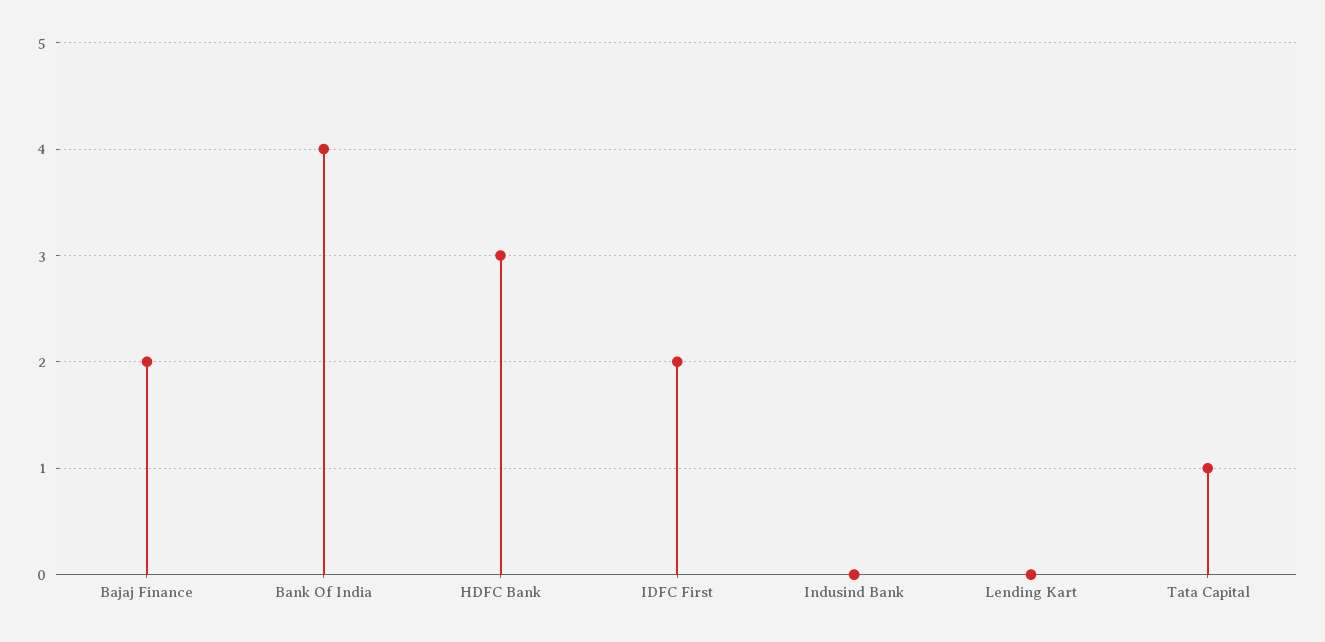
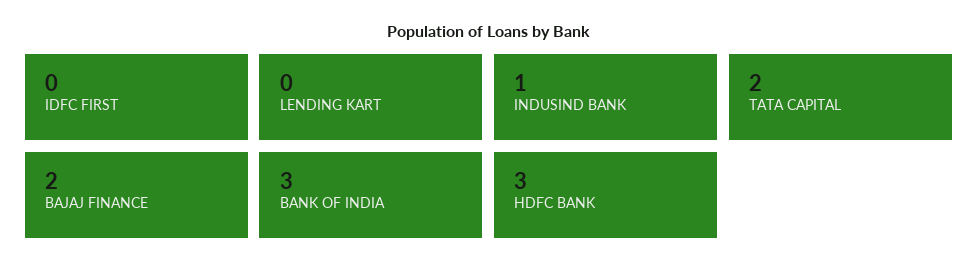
  {
    "Bajaj Finance": 2,
-   "Bank Of India": 4,
+   "Bank Of India": 3,
    "HDFC Bank": 3,
-   "IDFC First": 2,
+   "IDFC First": 0,
-   "Indusind Bank": 0,
+   "Indusind Bank": 1,
    "Lending Kart": 0,
-   "Tata Capital": 1
+   "Tata Capital": 2
  }

